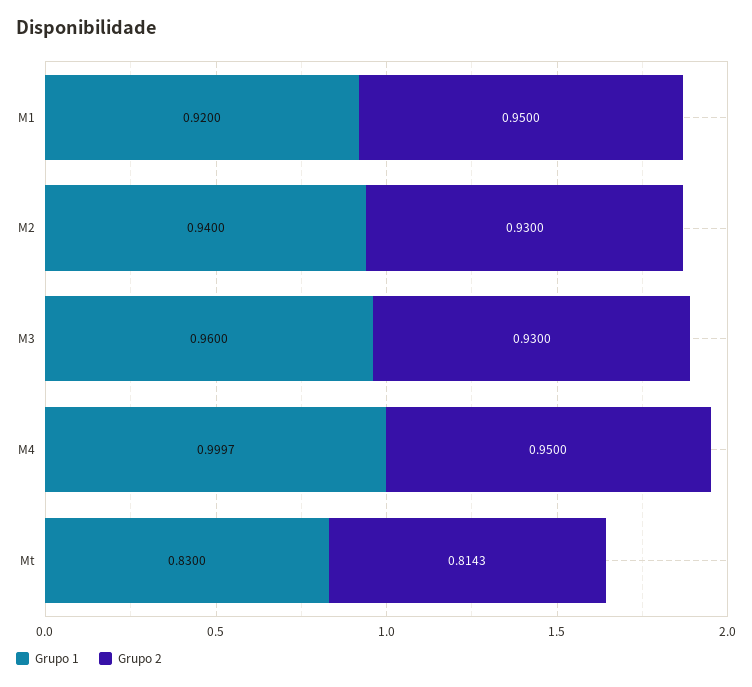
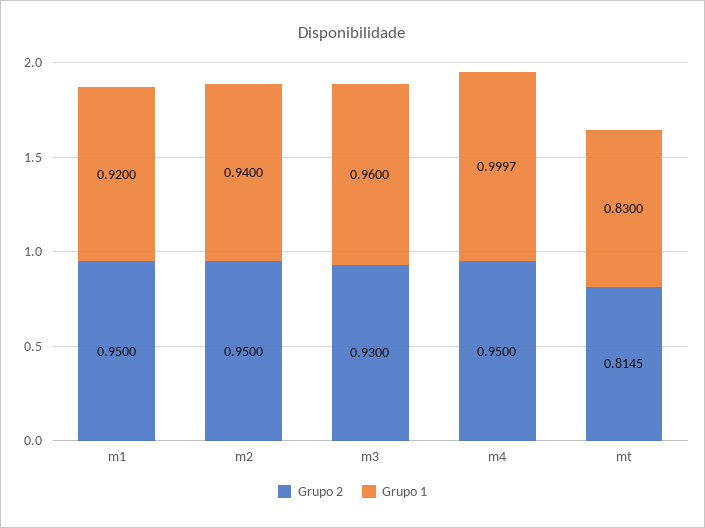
  {
    "Grupo 1": {
      "M1": 0.92,
      "M2": 0.94,
      "M3": 0.96,
      "M4": 0.9997,
      "Mt": 0.83
    },
    "Grupo 2": {
      "M1": 0.95,
-     "M2": 0.93,
+     "M2": 0.95,
      "M3": 0.93,
      "M4": 0.95,
-     "Mt": 0.8143
+     "Mt": 0.8145
    }
  }

